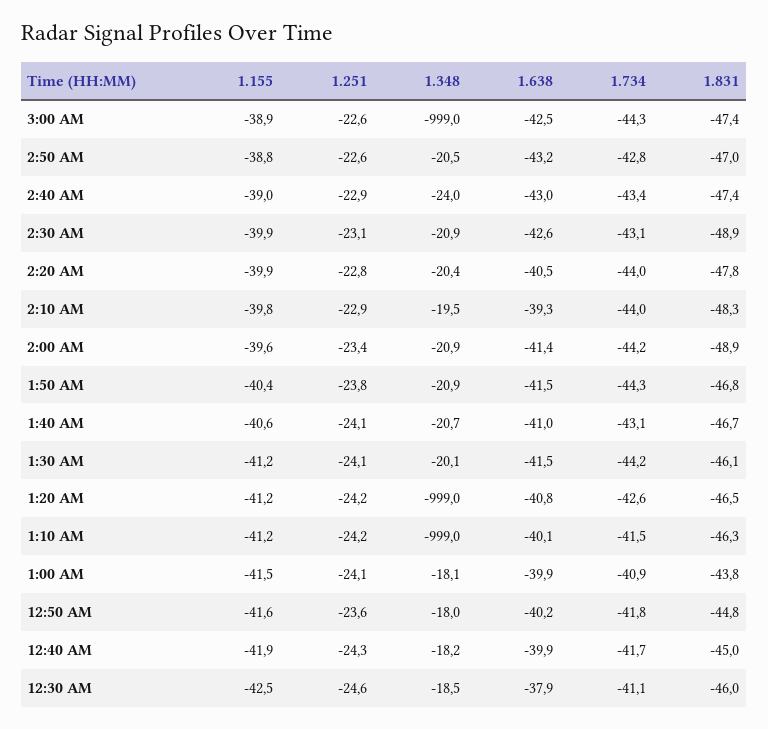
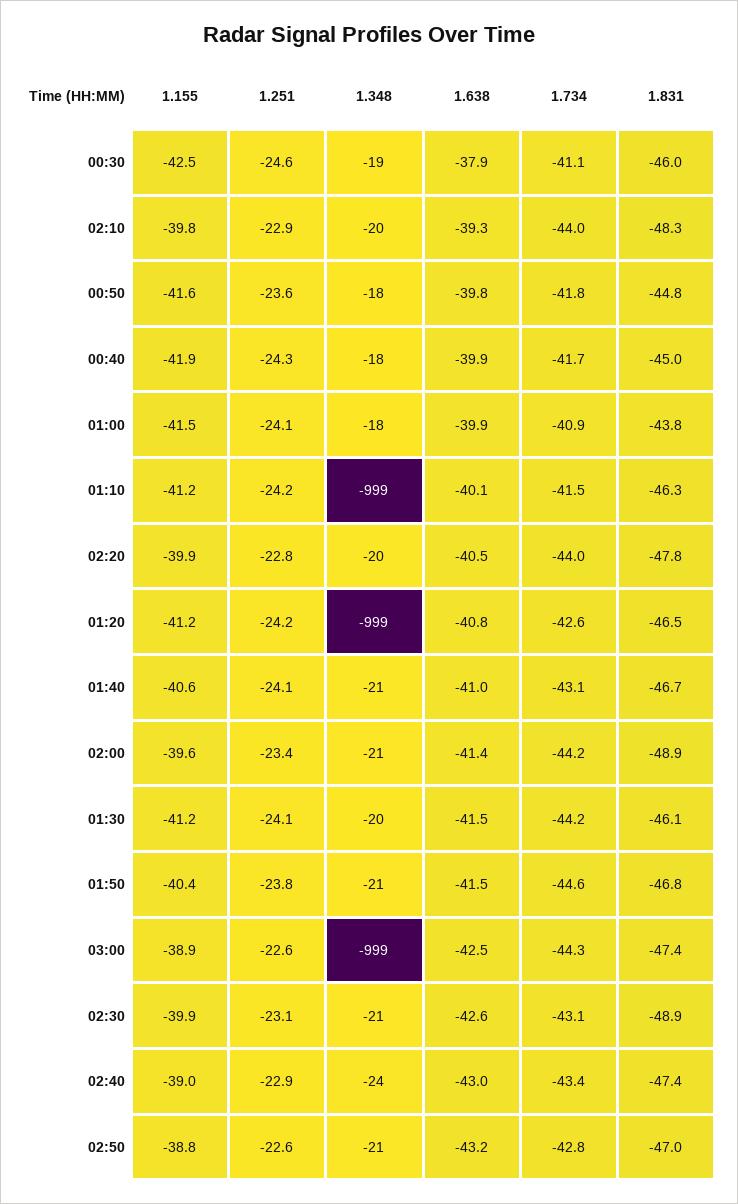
  {
    "1.155": {
      "3:00 AM": -38.9,
      "2:50 AM": -38.8,
      "2:40 AM": -39,
      "2:30 AM": -39.9,
      "2:20 AM": -39.9,
      "2:10 AM": -39.8,
      "2:00 AM": -39.6,
      "1:50 AM": -40.4,
      "1:40 AM": -40.6,
      "1:30 AM": -41.2,
      "1:20 AM": -41.2,
      "1:10 AM": -41.2,
      "1:00 AM": -41.5,
      "12:50 AM": -41.6,
      "12:40 AM": -41.9,
      "12:30 AM": -42.5
    },
    "1.251": {
      "3:00 AM": -22.6,
      "2:50 AM": -22.6,
      "2:40 AM": -22.9,
      "2:30 AM": -23.1,
      "2:20 AM": -22.8,
      "2:10 AM": -22.9,
      "2:00 AM": -23.4,
      "1:50 AM": -23.8,
      "1:40 AM": -24.1,
      "1:30 AM": -24.1,
      "1:20 AM": -24.2,
      "1:10 AM": -24.2,
      "1:00 AM": -24.1,
      "12:50 AM": -23.6,
      "12:40 AM": -24.3,
      "12:30 AM": -24.6
    },
    "1.348": {
      "3:00 AM": -999,
      "2:50 AM": -20.5,
      "2:40 AM": -24,
      "2:30 AM": -20.9,
      "2:20 AM": -20.4,
      "2:10 AM": -19.5,
      "2:00 AM": -20.9,
      "1:50 AM": -20.9,
      "1:40 AM": -20.7,
      "1:30 AM": -20.1,
      "1:20 AM": -999,
      "1:10 AM": -999,
      "1:00 AM": -18.1,
      "12:50 AM": -18,
      "12:40 AM": -18.2,
      "12:30 AM": -18.5
    },
    "1.638": {
      "3:00 AM": -42.5,
      "2:50 AM": -43.2,
      "2:40 AM": -43,
      "2:30 AM": -42.6,
      "2:20 AM": -40.5,
      "2:10 AM": -39.3,
      "2:00 AM": -41.4,
      "1:50 AM": -41.5,
      "1:40 AM": -41,
      "1:30 AM": -41.5,
      "1:20 AM": -40.8,
      "1:10 AM": -40.1,
      "1:00 AM": -39.9,
-     "12:50 AM": -40.2,
+     "12:50 AM": -39.8,
      "12:40 AM": -39.9,
      "12:30 AM": -37.9
    },
    "1.734": {
      "3:00 AM": -44.3,
      "2:50 AM": -42.8,
      "2:40 AM": -43.4,
      "2:30 AM": -43.1,
      "2:20 AM": -44,
      "2:10 AM": -44,
      "2:00 AM": -44.2,
-     "1:50 AM": -44.3,
+     "1:50 AM": -44.6,
      "1:40 AM": -43.1,
      "1:30 AM": -44.2,
      "1:20 AM": -42.6,
      "1:10 AM": -41.5,
      "1:00 AM": -40.9,
      "12:50 AM": -41.8,
      "12:40 AM": -41.7,
      "12:30 AM": -41.1
    },
    "1.831": {
      "3:00 AM": -47.4,
      "2:50 AM": -47,
      "2:40 AM": -47.4,
      "2:30 AM": -48.9,
      "2:20 AM": -47.8,
      "2:10 AM": -48.3,
      "2:00 AM": -48.9,
      "1:50 AM": -46.8,
      "1:40 AM": -46.7,
      "1:30 AM": -46.1,
      "1:20 AM": -46.5,
      "1:10 AM": -46.3,
      "1:00 AM": -43.8,
      "12:50 AM": -44.8,
      "12:40 AM": -45,
      "12:30 AM": -46
    }
  }

